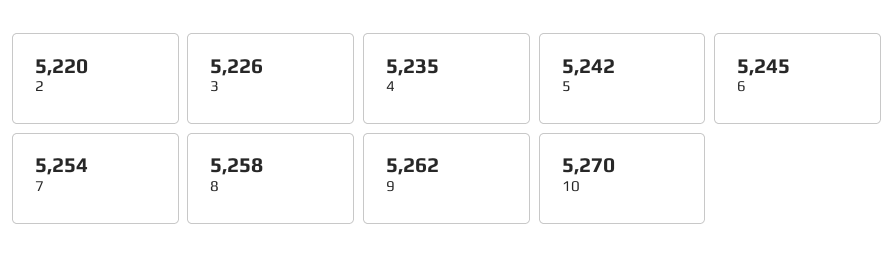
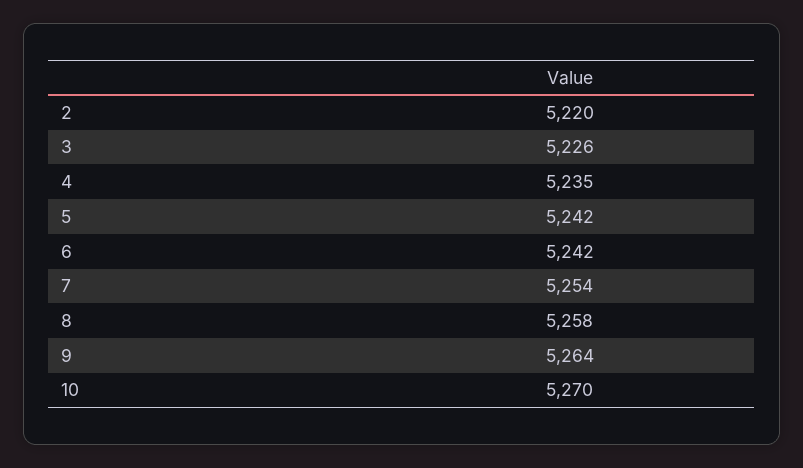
  {
    "2": 5220,
    "3": 5226,
    "4": 5235,
    "5": 5242,
-   "6": 5245,
+   "6": 5242,
    "7": 5254,
    "8": 5258,
-   "9": 5262,
+   "9": 5264,
    "10": 5270
  }

